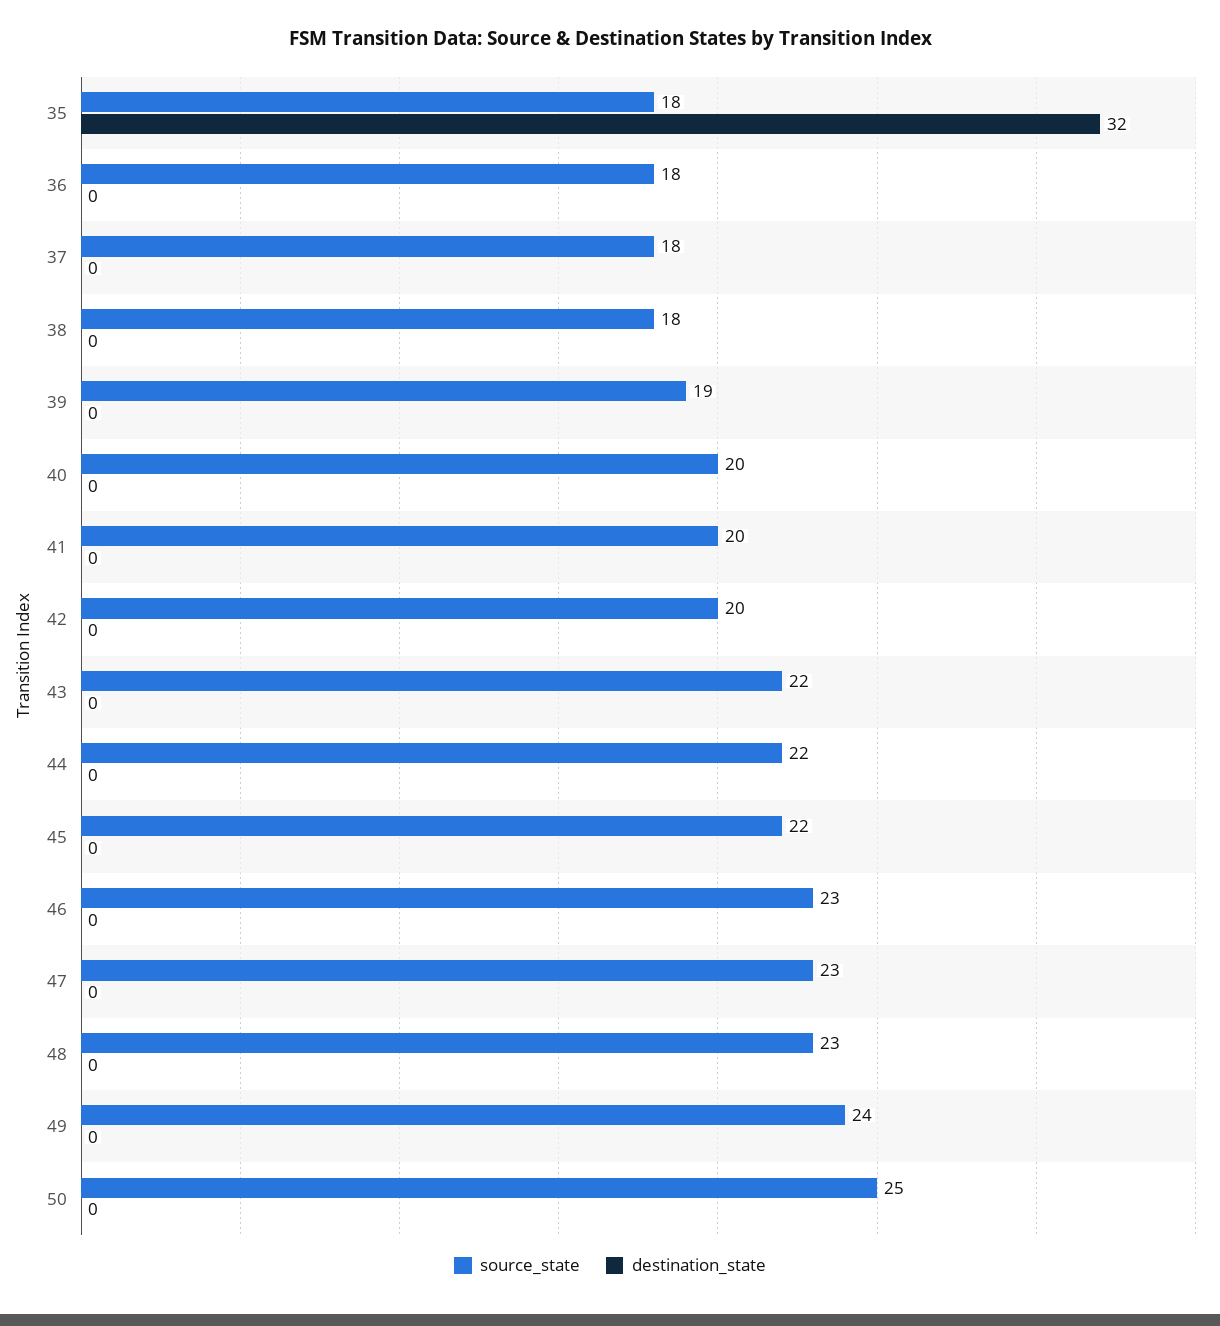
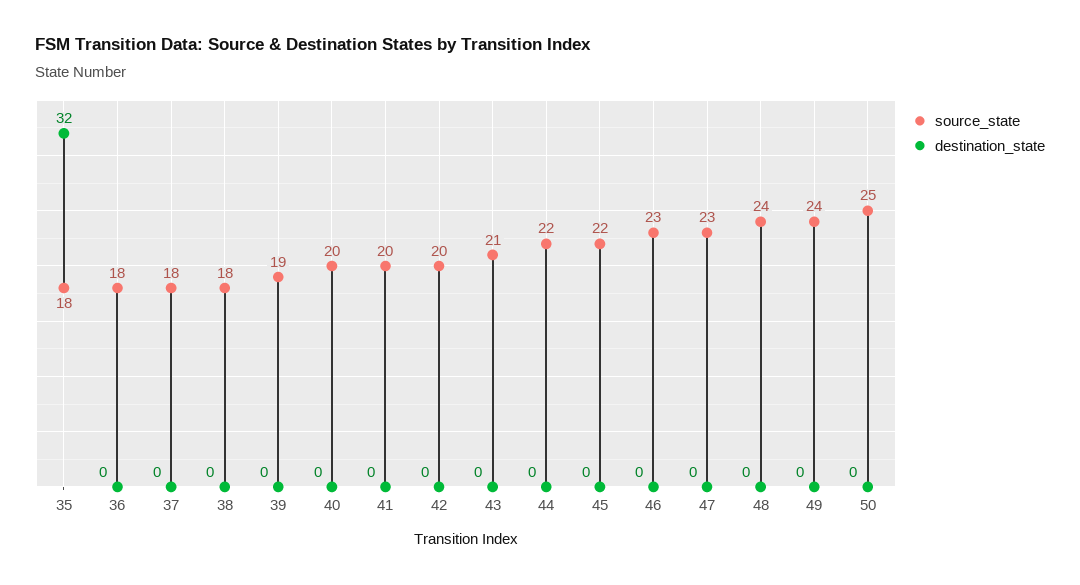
  {
    "source_state": {
      "35": 18,
      "36": 18,
      "37": 18,
      "38": 18,
      "39": 19,
      "40": 20,
      "41": 20,
      "42": 20,
-     "43": 22,
+     "43": 21,
      "44": 22,
      "45": 22,
      "46": 23,
      "47": 23,
-     "48": 23,
+     "48": 24,
      "49": 24,
      "50": 25
    },
    "destination_state": {
      "35": 32,
      "36": 0,
      "37": 0,
      "38": 0,
      "39": 0,
      "40": 0,
      "41": 0,
      "42": 0,
      "43": 0,
      "44": 0,
      "45": 0,
      "46": 0,
      "47": 0,
      "48": 0,
      "49": 0,
      "50": 0
    }
  }

